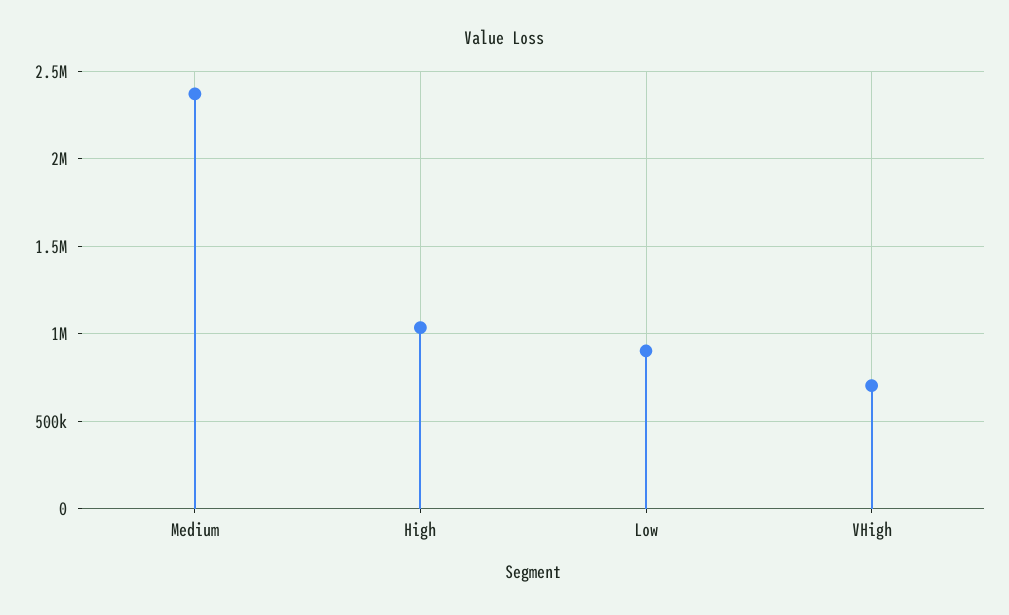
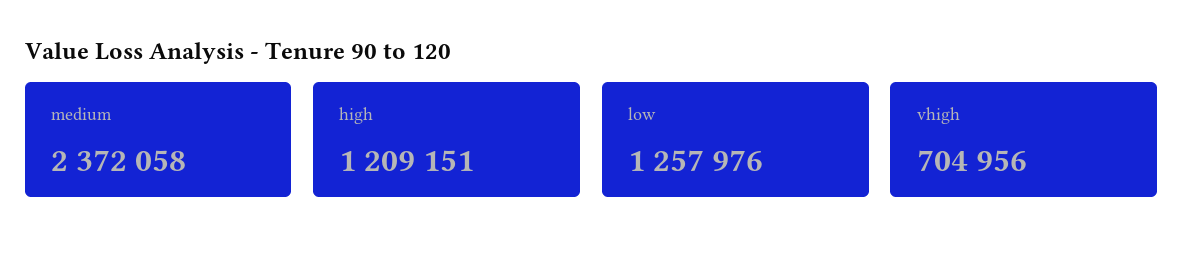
  {
    "Medium": 2372058,
-   "High": 1050000,
+   "High": 1209151,
-   "Low": 900000,
+   "Low": 1257976,
    "VHigh": 704956
  }

